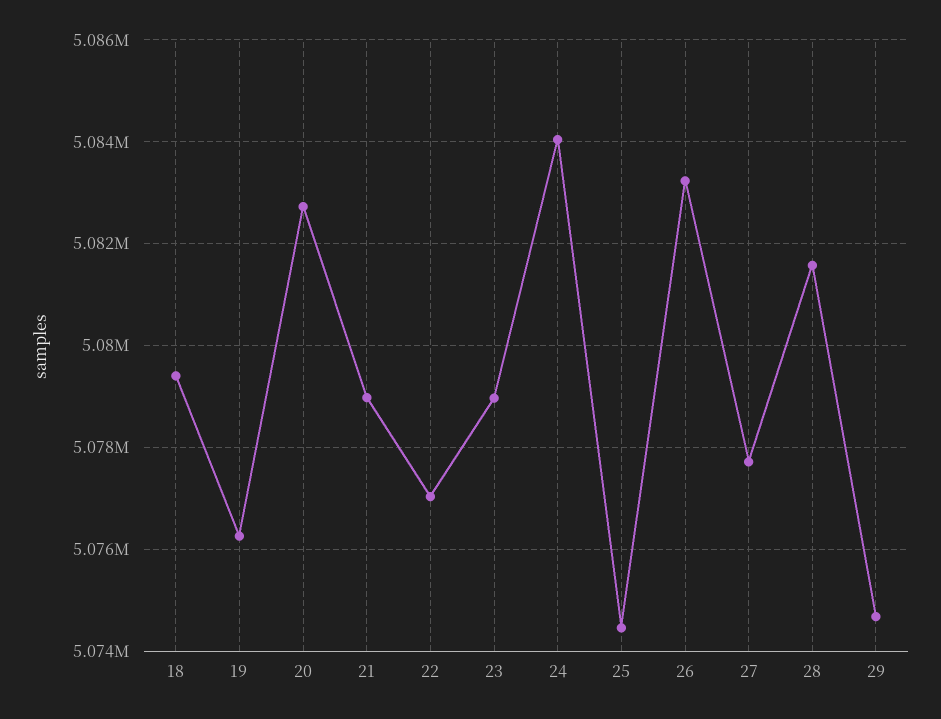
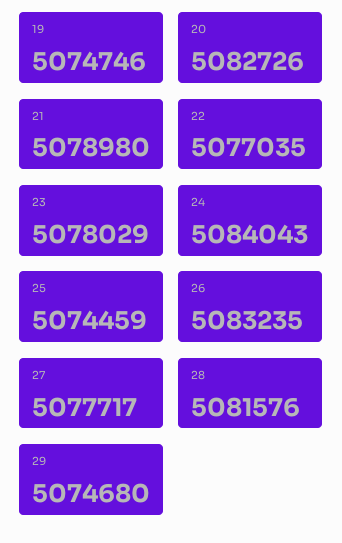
  {
-   "18": 5079400,
-   "19": 5076200,
+   "19": 5074746,
    "20": 5082726,
    "21": 5078980,
    "22": 5077035,
-   "23": 5079000,
+   "23": 5078029,
    "24": 5084043,
    "25": 5074459,
    "26": 5083235,
    "27": 5077717,
    "28": 5081576,
    "29": 5074680
  }

